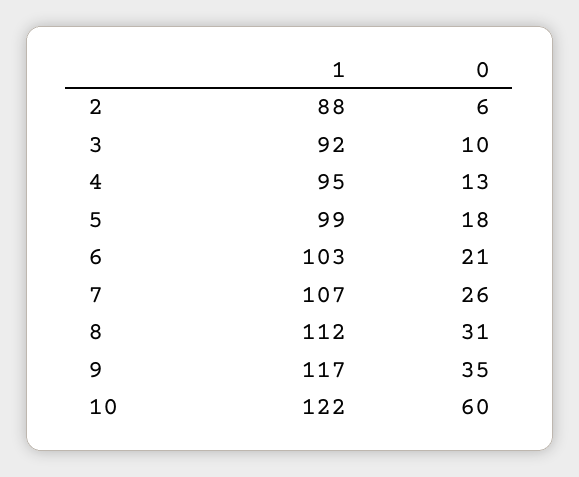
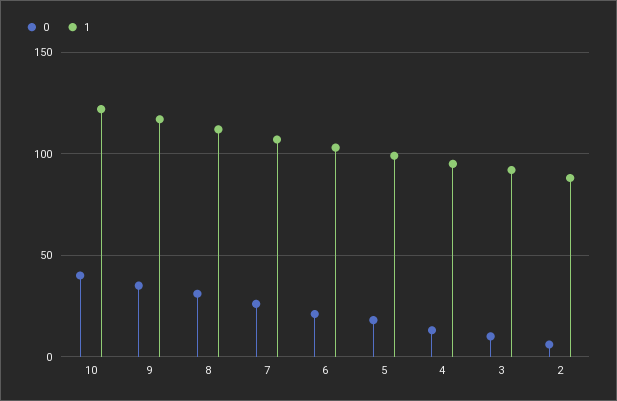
  {
    "1": {
      "2": 88,
      "3": 92,
      "4": 95,
      "5": 99,
      "6": 103,
      "7": 107,
      "8": 112,
      "9": 117,
      "10": 122
    },
    "0": {
      "2": 6,
      "3": 10,
      "4": 13,
      "5": 18,
      "6": 21,
      "7": 26,
      "8": 31,
      "9": 35,
-     "10": 60
+     "10": 40
    }
  }

